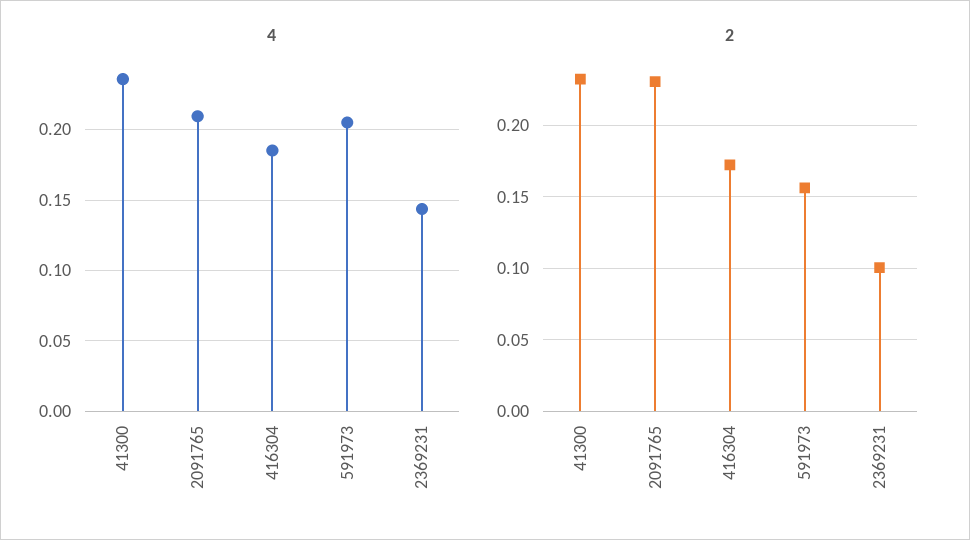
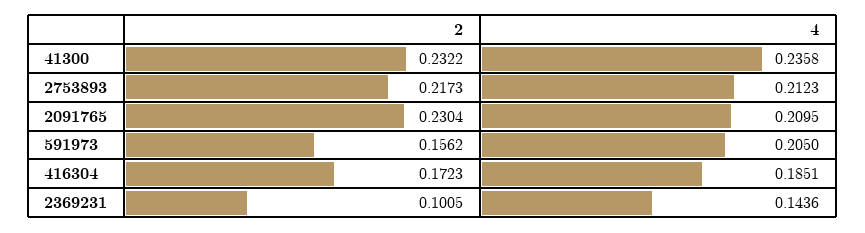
  {
    "4": {
      "41300": 0.2358,
      "2091765": 0.2095,
      "416304": 0.1851,
      "591973": 0.205,
-     "2369231": 0.1436
+     "2369231": 0.1436,
+     "2753893": 0.2123
    },
    "2": {
      "41300": 0.2322,
      "2091765": 0.2304,
      "416304": 0.1723,
      "591973": 0.1562,
-     "2369231": 0.1005
+     "2369231": 0.1005,
+     "2753893": 0.2173
    }
  }

